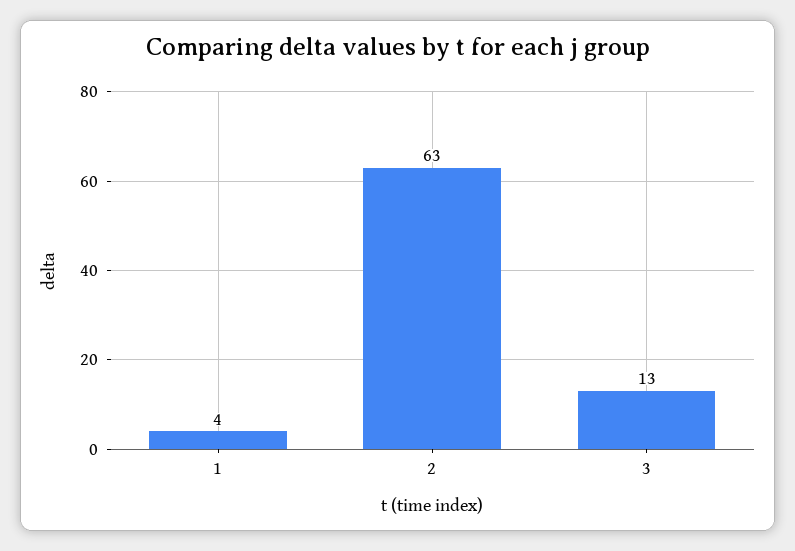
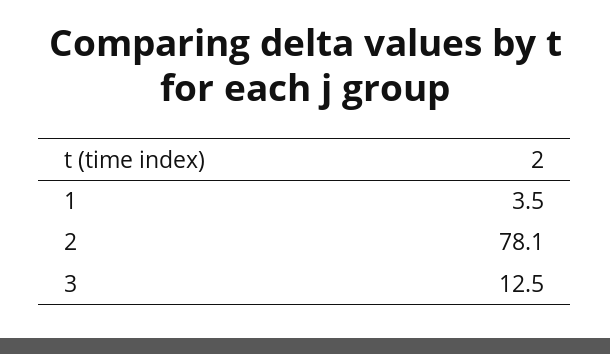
  {
    "1": 3.5,
-   "2": 63,
+   "2": 78.1,
    "3": 12.5
  }

